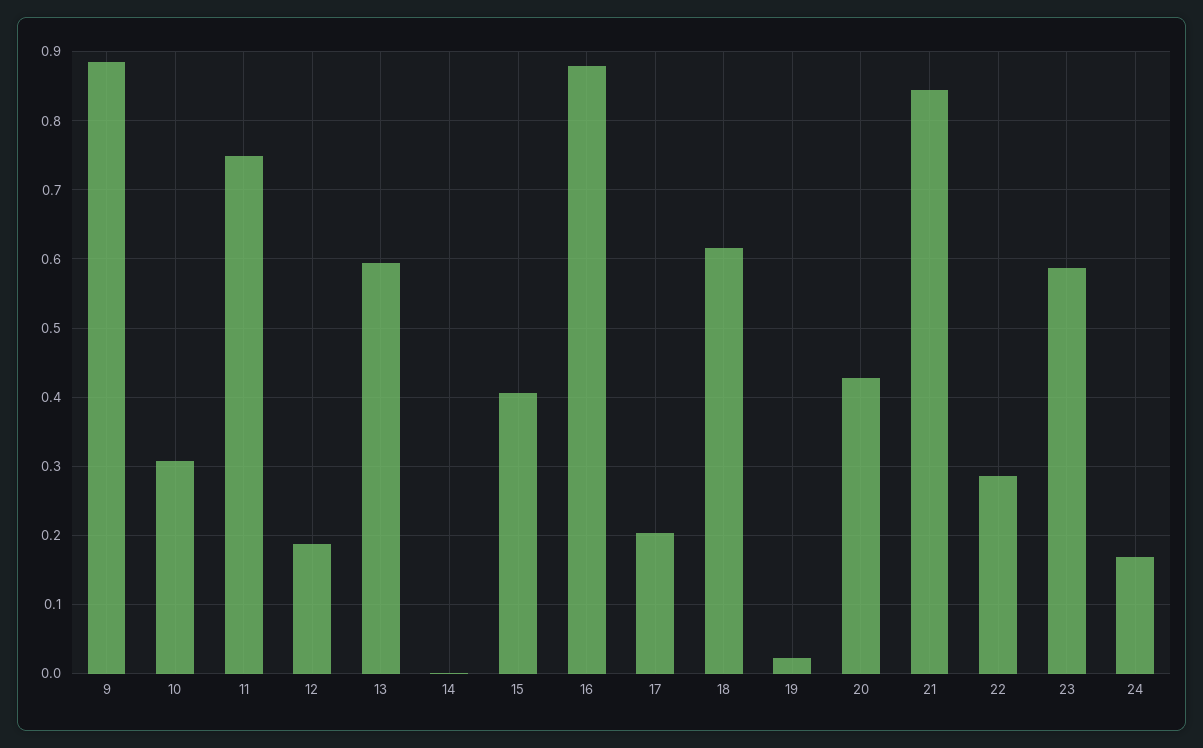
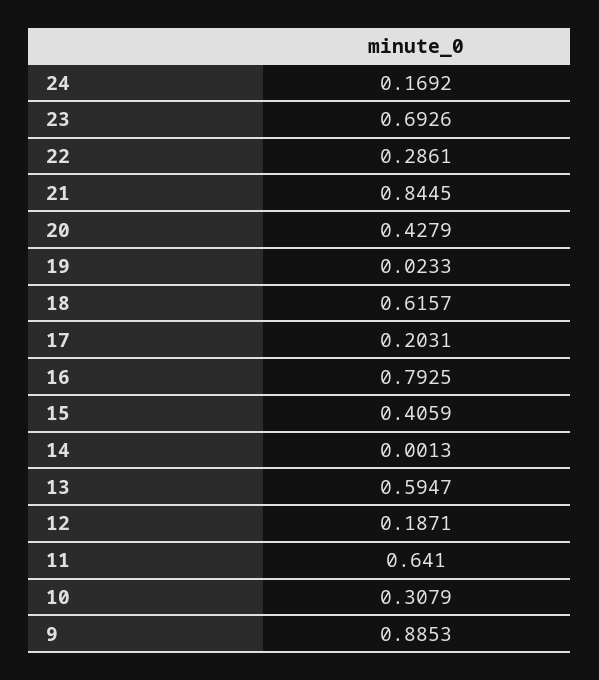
  {
    "9": 0.8853,
    "10": 0.3079,
-   "11": 0.75,
+   "11": 0.641,
    "12": 0.1871,
    "13": 0.5947,
    "14": 0.0013,
    "15": 0.4059,
-   "16": 0.88,
+   "16": 0.7925,
    "17": 0.2031,
    "18": 0.6157,
    "19": 0.0233,
    "20": 0.4279,
    "21": 0.8445,
    "22": 0.2861,
-   "23": 0.59,
+   "23": 0.6926,
    "24": 0.1692
  }

